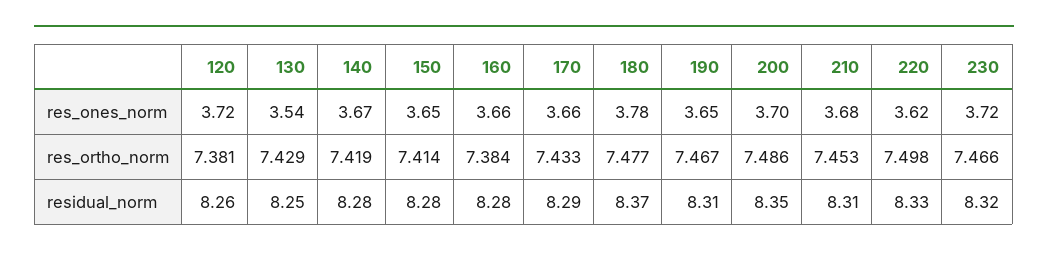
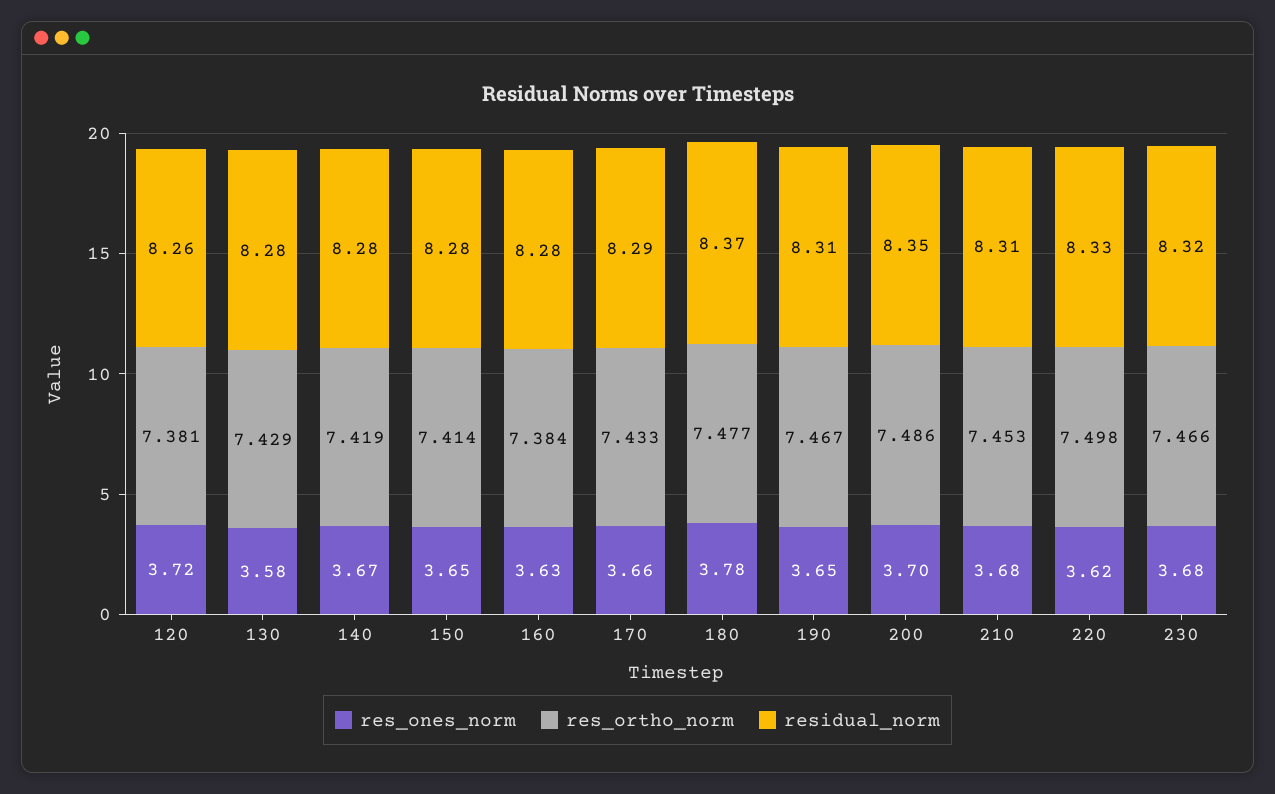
  {
    "res_ones_norm": {
      "120": 3.72,
-     "130": 3.54,
+     "130": 3.58,
      "140": 3.67,
      "150": 3.65,
-     "160": 3.66,
+     "160": 3.63,
      "170": 3.66,
      "180": 3.78,
      "190": 3.65,
      "200": 3.7,
      "210": 3.68,
      "220": 3.62,
-     "230": 3.72
+     "230": 3.68
    },
    "res_ortho_norm": {
      "120": 7.381,
      "130": 7.429,
      "140": 7.419,
      "150": 7.414,
      "160": 7.384,
      "170": 7.433,
      "180": 7.477,
      "190": 7.467,
      "200": 7.486,
      "210": 7.453,
      "220": 7.498,
      "230": 7.466
    },
    "residual_norm": {
      "120": 8.26,
-     "130": 8.25,
+     "130": 8.28,
      "140": 8.28,
      "150": 8.28,
      "160": 8.28,
      "170": 8.29,
      "180": 8.37,
      "190": 8.31,
      "200": 8.35,
      "210": 8.31,
      "220": 8.33,
      "230": 8.32
    }
  }

